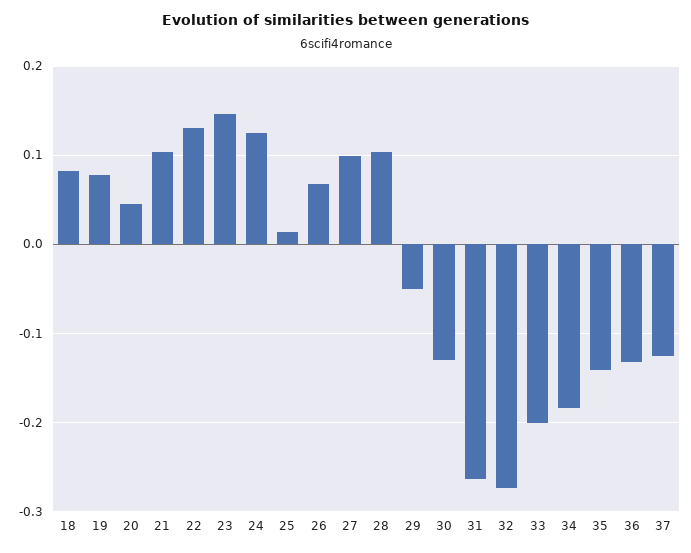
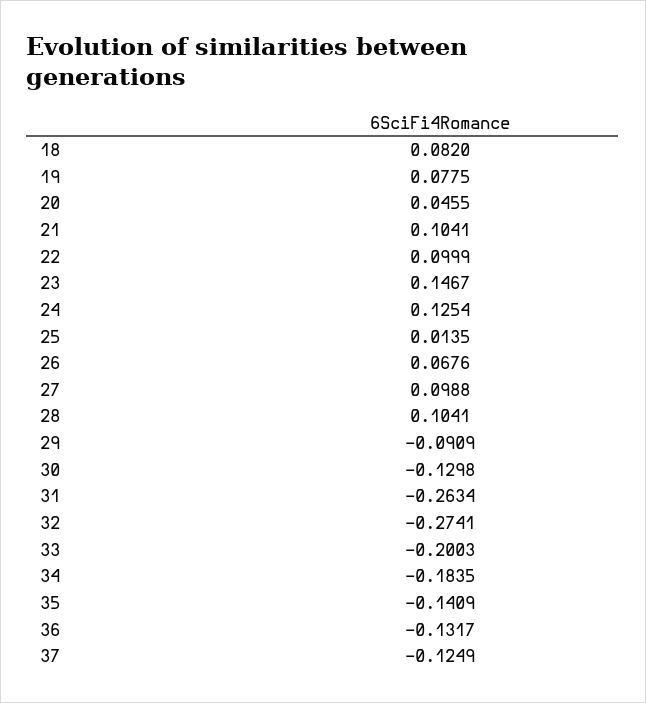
  {
    "18": 0.082,
    "19": 0.0775,
    "20": 0.0455,
    "21": 0.1041,
-   "22": 0.13,
+   "22": 0.0999,
    "23": 0.1467,
    "24": 0.1254,
    "25": 0.0135,
    "26": 0.0676,
    "27": 0.0988,
    "28": 0.1041,
-   "29": -0.05,
+   "29": -0.0909,
    "30": -0.1298,
    "31": -0.2634,
    "32": -0.2741,
    "33": -0.2003,
    "34": -0.1835,
    "35": -0.1409,
    "36": -0.1317,
    "37": -0.1249
  }

